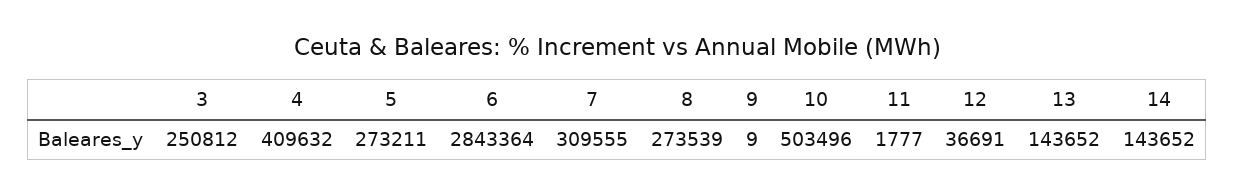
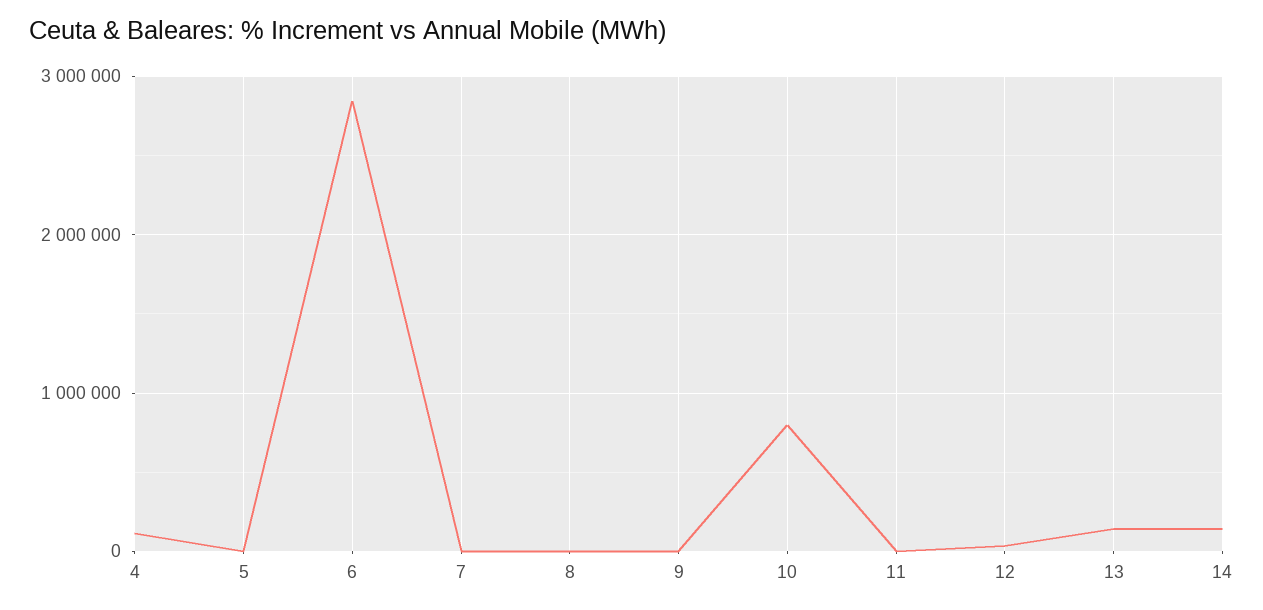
  {
-   "3": 250812,
-   "4": 409632,
+   "4": 100000,
-   "5": 273211,
+   "5": 0,
    "6": 2843364,
-   "7": 309555,
+   "7": 0,
-   "8": 273539,
+   "8": 0,
    "9": 9,
-   "10": 503496,
+   "10": 800000,
    "11": 1777,
    "12": 36691,
    "13": 143652,
    "14": 143652
  }

